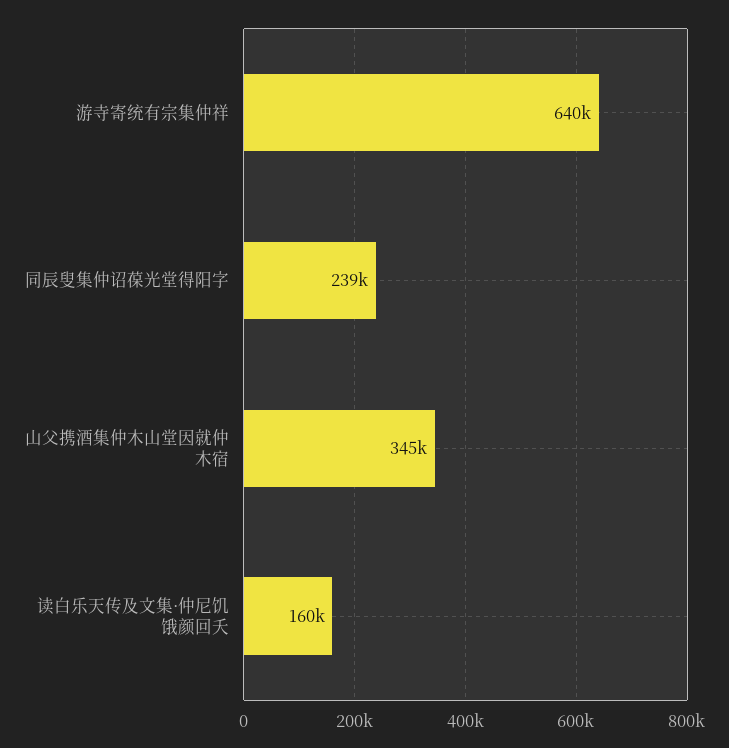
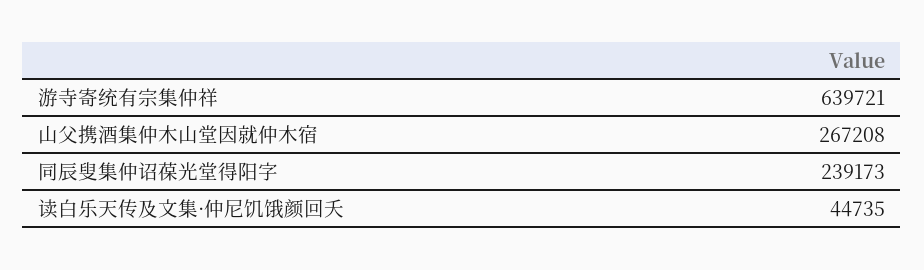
  {
    "游寺寄统有宗集仲祥": 639721,
    "同辰叟集仲诏葆光堂得阳字": 239173,
-   "山父携酒集仲木山堂因就仲木宿": 345000,
+   "山父携酒集仲木山堂因就仲木宿": 267208,
-   "读白乐天传及文集·仲尼饥饿颜回夭": 160000
+   "读白乐天传及文集·仲尼饥饿颜回夭": 44735
  }

